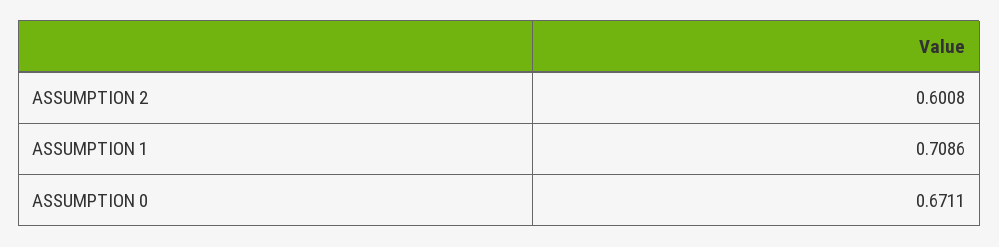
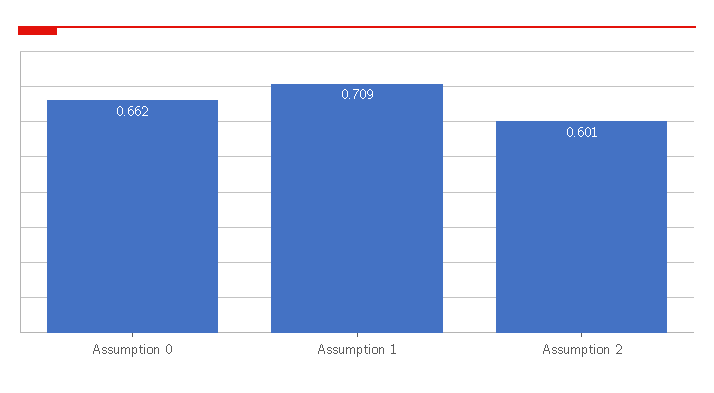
  {
    "ASSUMPTION 2": 0.6008,
    "ASSUMPTION 1": 0.7086,
-   "ASSUMPTION 0": 0.6711
+   "ASSUMPTION 0": 0.662
  }

